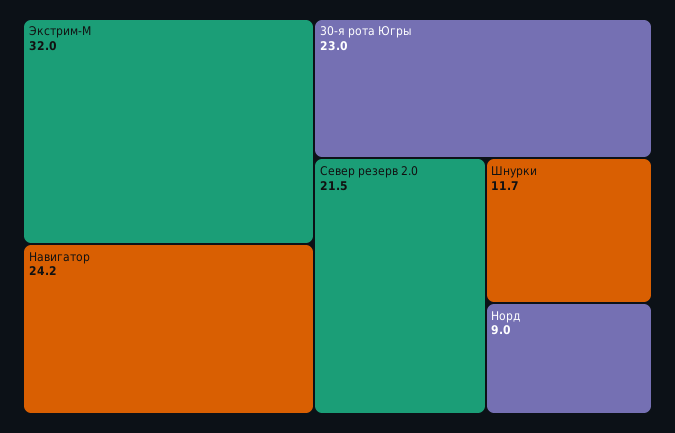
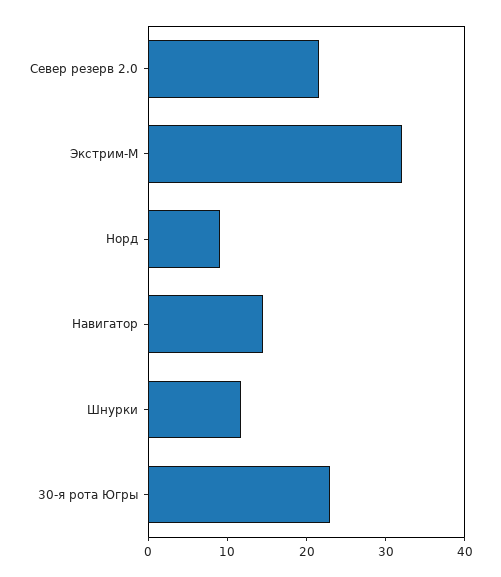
  {
    "Экстрим-М": 32,
-   "Навигатор": 24.2,
+   "Навигатор": 14,
    "30-я рота Югры": 23,
    "Север резерв 2.0": 21.5,
    "Шнурки": 11.7,
    "Норд": 9
  }

